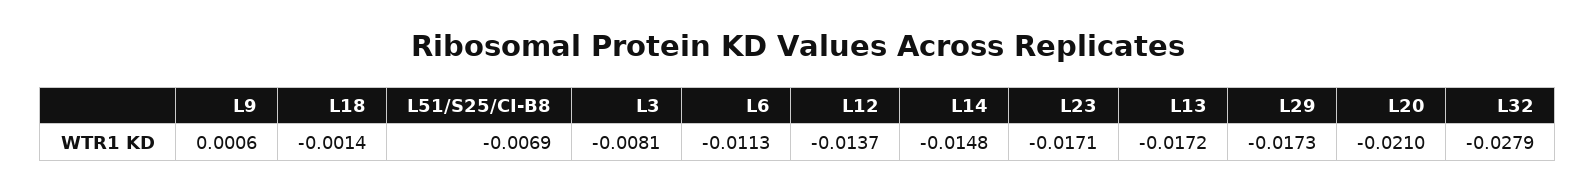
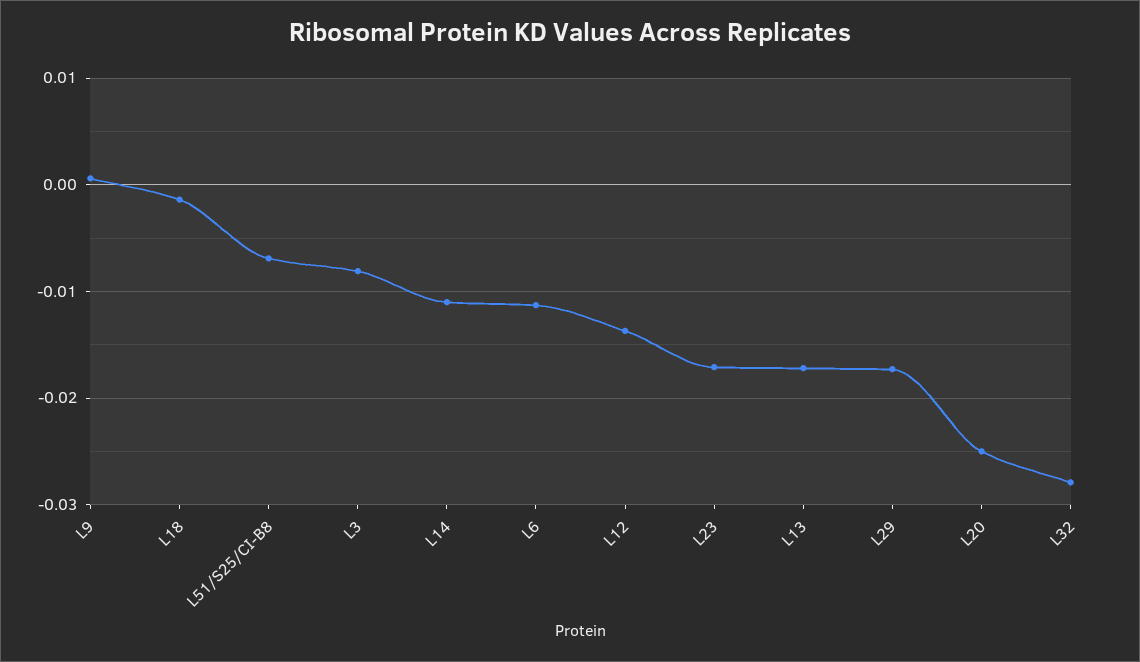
  {
    "L9": 0.0006,
    "L18": -0.0014,
    "L51/S25/CI-B8": -0.0069,
    "L3": -0.0081,
    "L6": -0.0113,
    "L12": -0.0137,
-   "L14": -0.0148,
+   "L14": -0.011,
    "L23": -0.0171,
    "L13": -0.0172,
    "L29": -0.0173,
-   "L20": -0.021,
+   "L20": -0.025,
    "L32": -0.0279
  }

